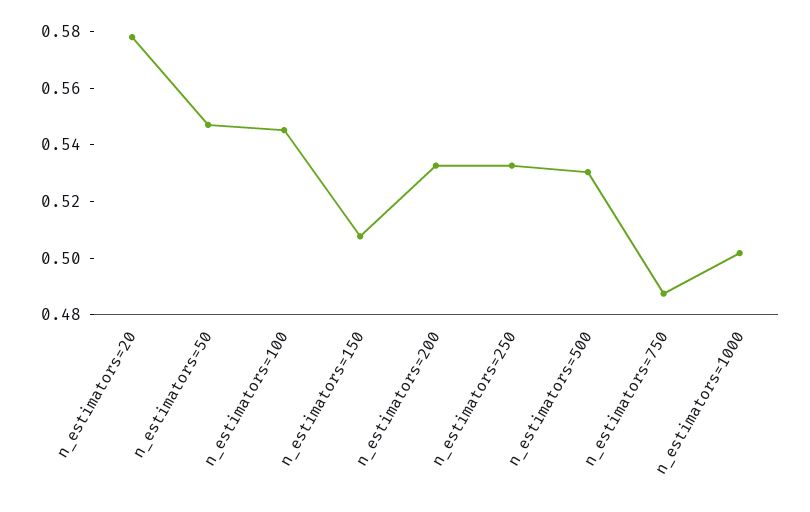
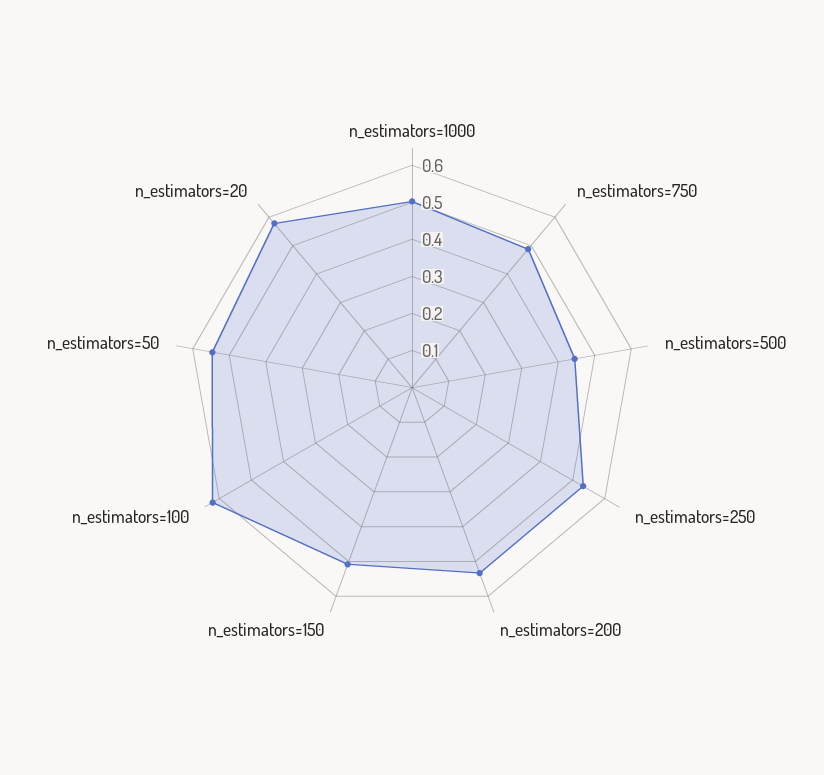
  {
    "n_estimators=20": 0.58,
    "n_estimators=50": 0.545,
-   "n_estimators=100": 0.545,
+   "n_estimators=100": 0.625,
    "n_estimators=150": 0.51,
    "n_estimators=200": 0.535,
    "n_estimators=250": 0.535,
-   "n_estimators=500": 0.53,
+   "n_estimators=500": 0.45,
    "n_estimators=750": 0.49,
    "n_estimators=1000": 0.5
  }

